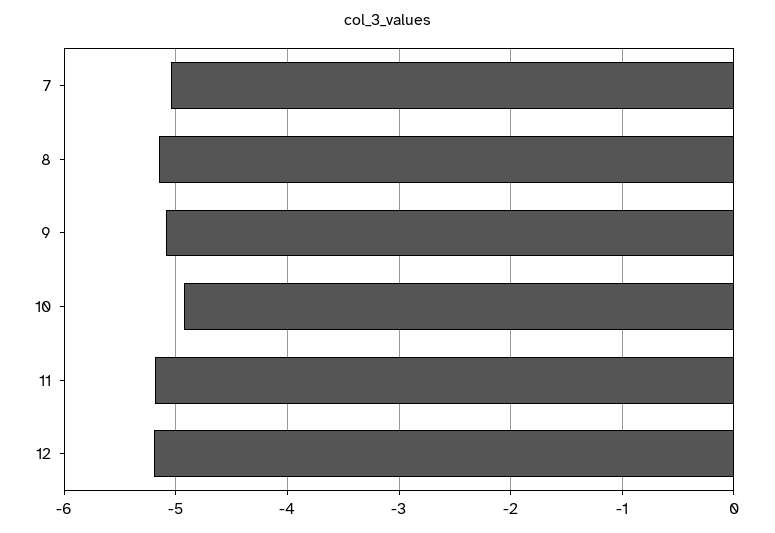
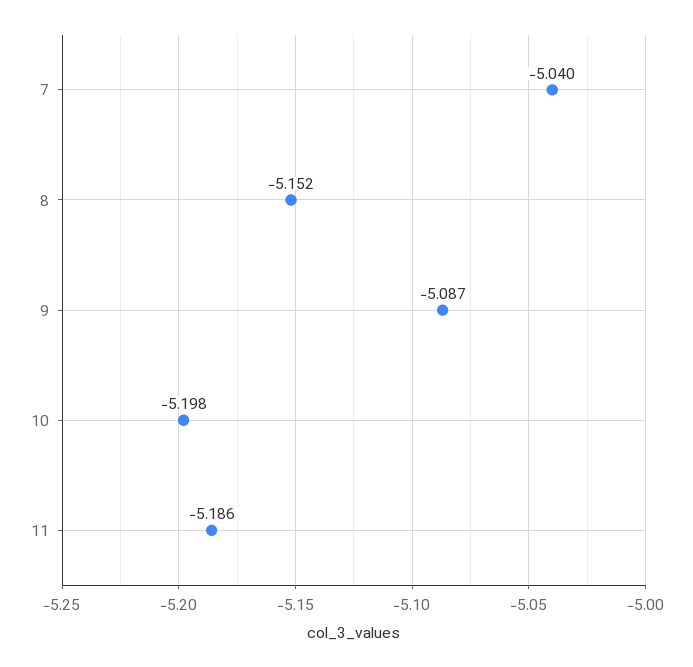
  {
    "7": -5.04,
    "8": -5.152,
    "9": -5.087,
-   "10": -4.9,
+   "10": -5.198,
-   "11": -5.186,
+   "11": -5.186
-   "12": -5.2
  }

